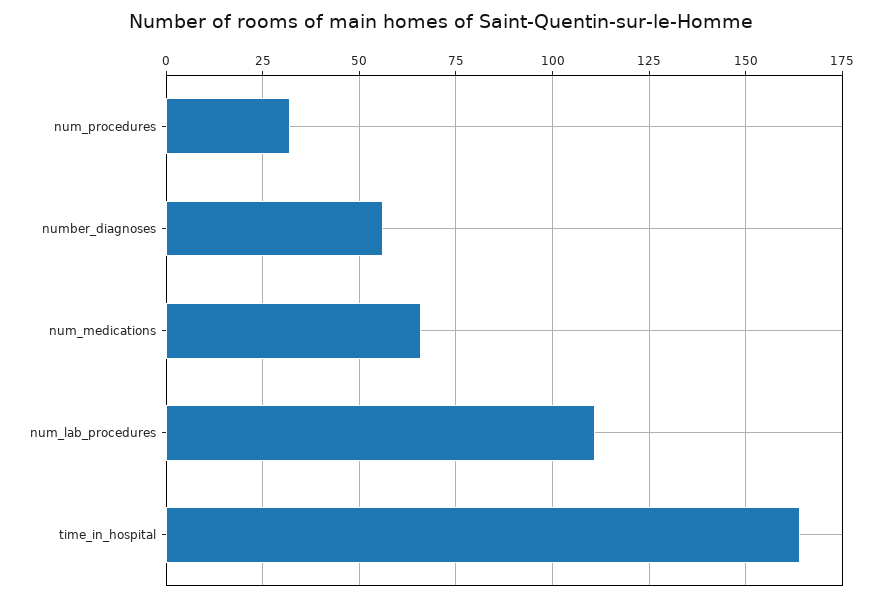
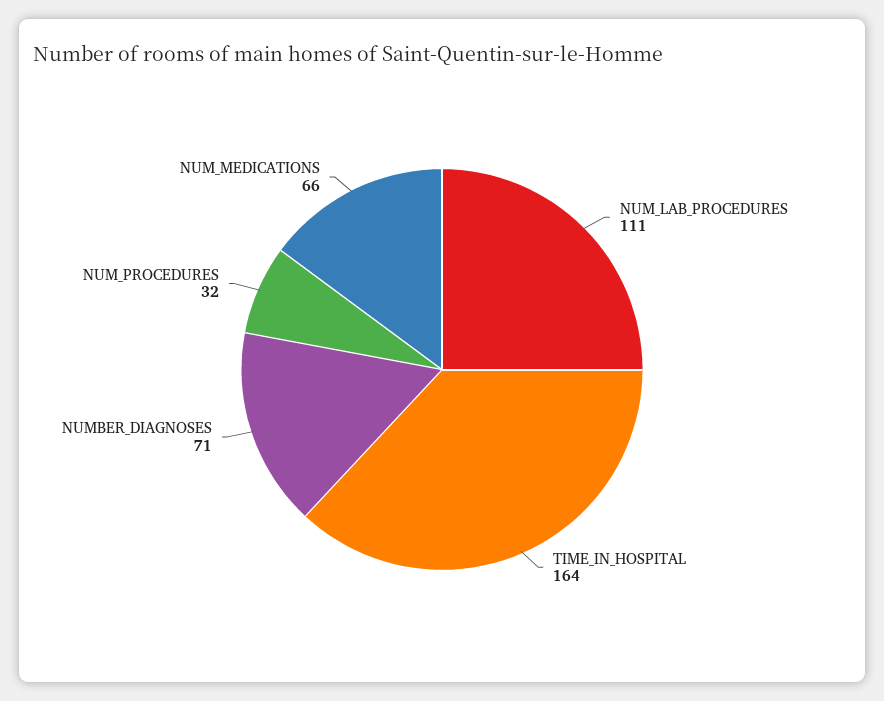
  {
    "num_procedures": 32,
-   "number_diagnoses": 55,
+   "number_diagnoses": 71,
    "num_medications": 66,
    "num_lab_procedures": 111,
    "time_in_hospital": 164
  }

